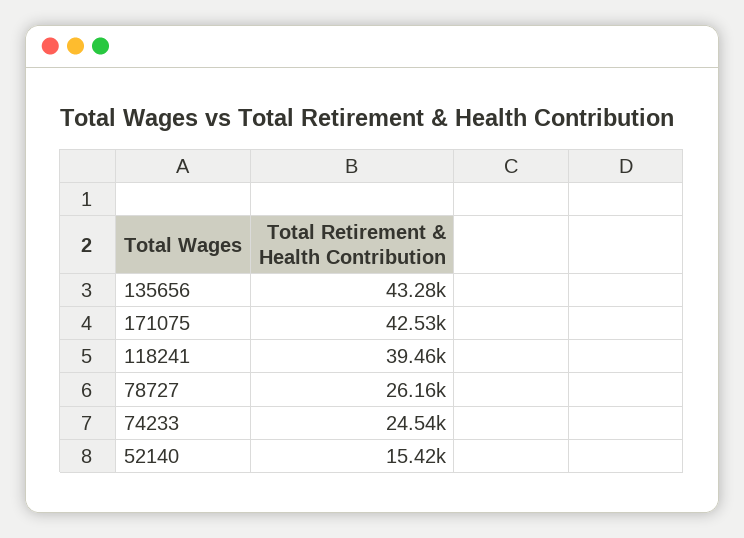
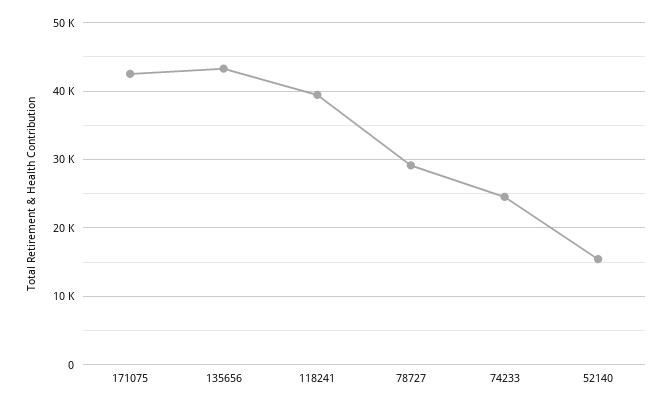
  {
    "135656": 43280,
    "171075": 42530,
    "118241": 39460,
-   "78727": 26160,
+   "78727": 29000,
    "74233": 24540,
    "52140": 15420
  }

